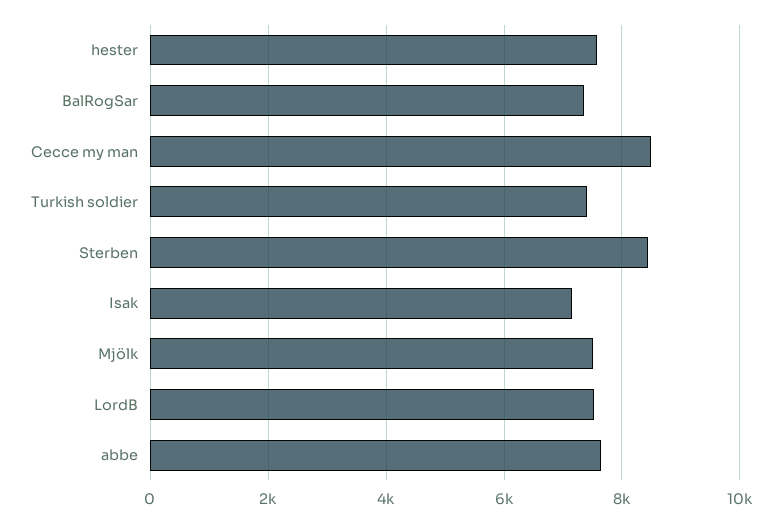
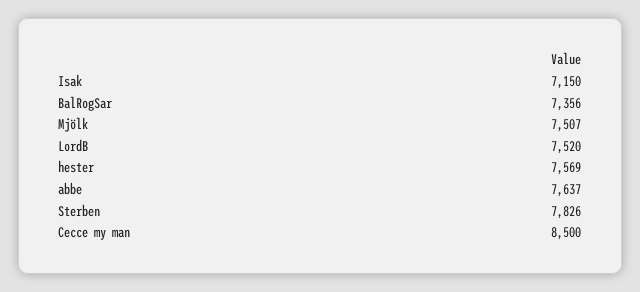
  {
    "hester": 7569,
    "BalRogSar": 7356,
    "Cecce my man": 8500,
-   "Turkish soldier": 7400,
-   "Sterben": 8400,
+   "Sterben": 7826,
    "Isak": 7150,
    "Mjölk": 7507,
    "LordB": 7520,
    "abbe": 7637
  }

